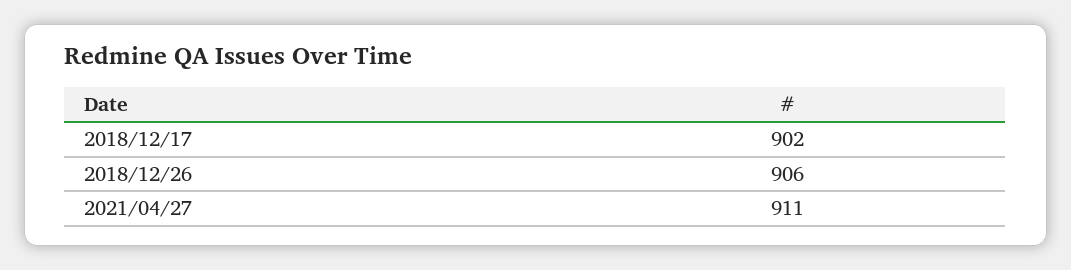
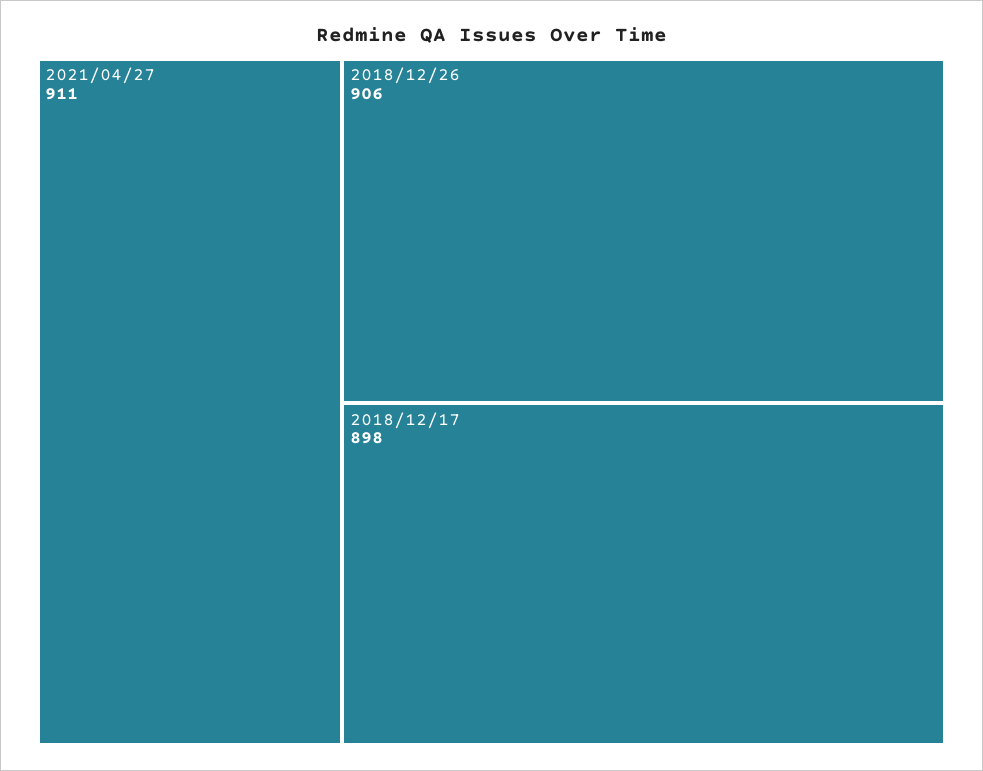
  {
-   "2018/12/17": 902,
+   "2018/12/17": 898,
    "2018/12/26": 906,
    "2021/04/27": 911
  }

